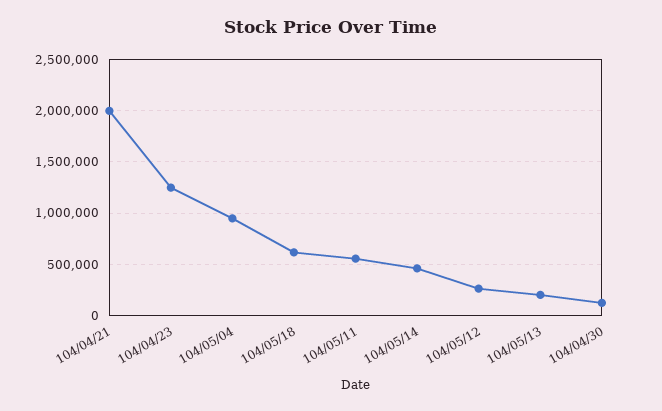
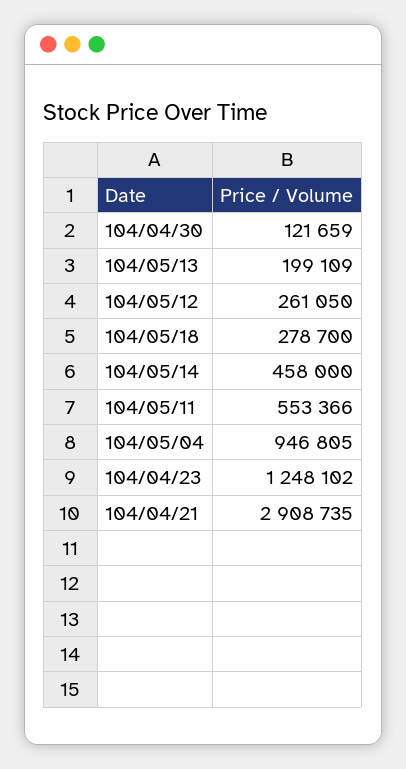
  {
-   "104/04/21": 2000000,
+   "104/04/21": 2908735,
    "104/04/23": 1248102,
    "104/05/04": 946805,
-   "104/05/18": 600000,
+   "104/05/18": 278700,
    "104/05/11": 553366,
    "104/05/14": 458000,
    "104/05/12": 261050,
    "104/05/13": 199109,
    "104/04/30": 121659
  }

